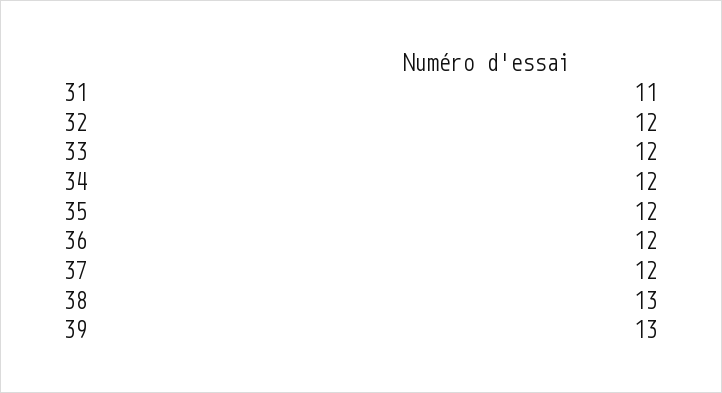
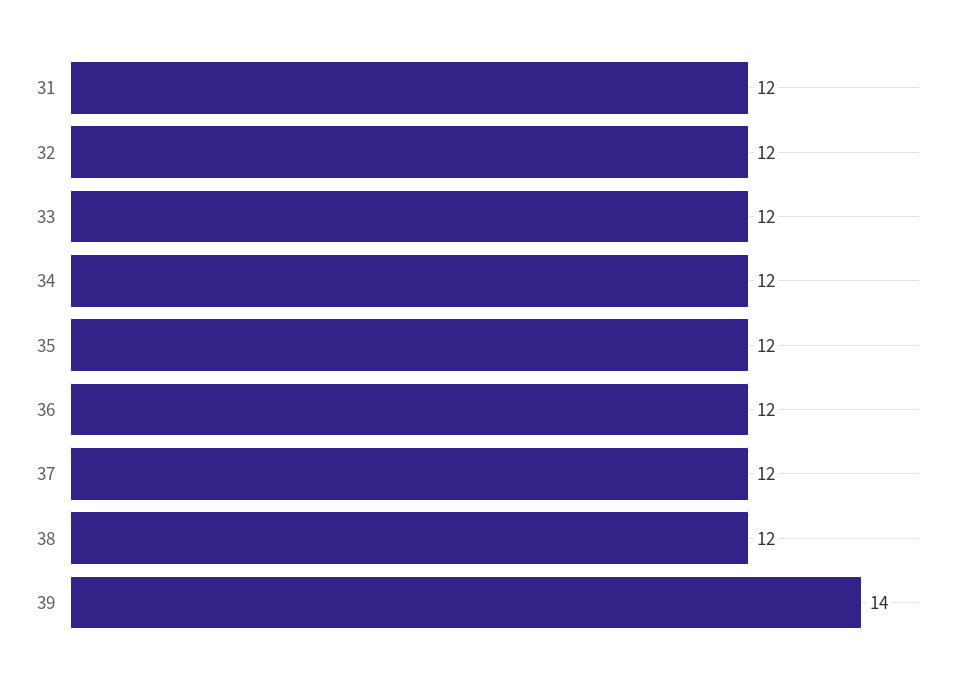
  {
-   "31": 11,
+   "31": 12,
    "32": 12,
    "33": 12,
    "34": 12,
    "35": 12,
    "36": 12,
    "37": 12,
-   "38": 13,
+   "38": 12,
-   "39": 13
+   "39": 14
  }

